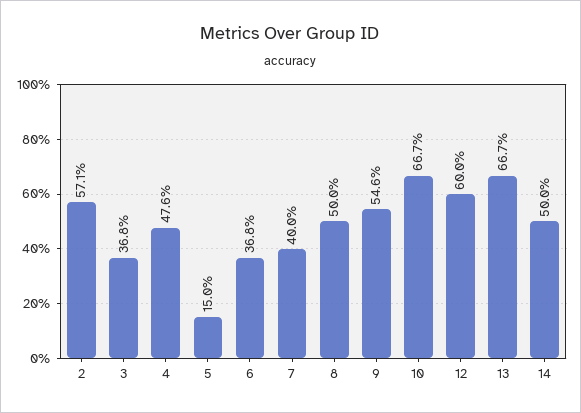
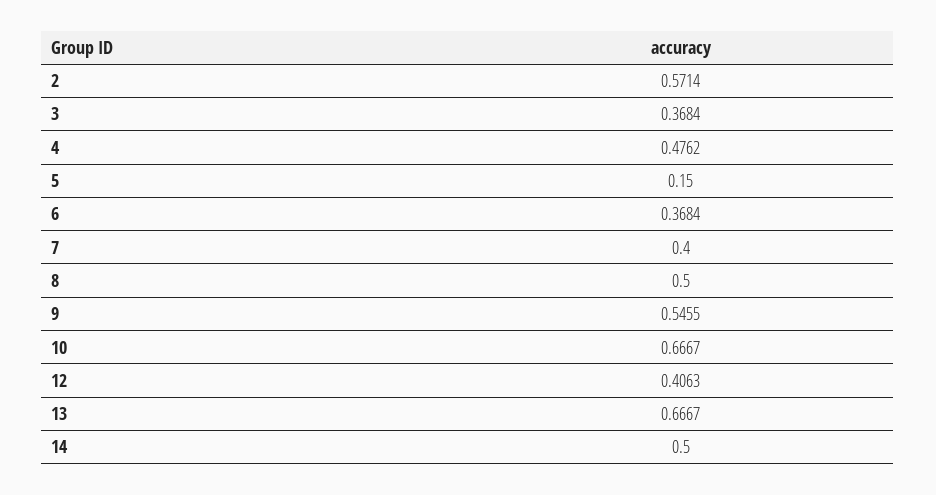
  {
    "2": 0.5714,
    "3": 0.3684,
    "4": 0.4762,
    "5": 0.15,
    "6": 0.3684,
    "7": 0.4,
    "8": 0.5,
    "9": 0.5455,
    "10": 0.6667,
-   "12": 0.6,
+   "12": 0.4063,
    "13": 0.6667,
    "14": 0.5
  }

